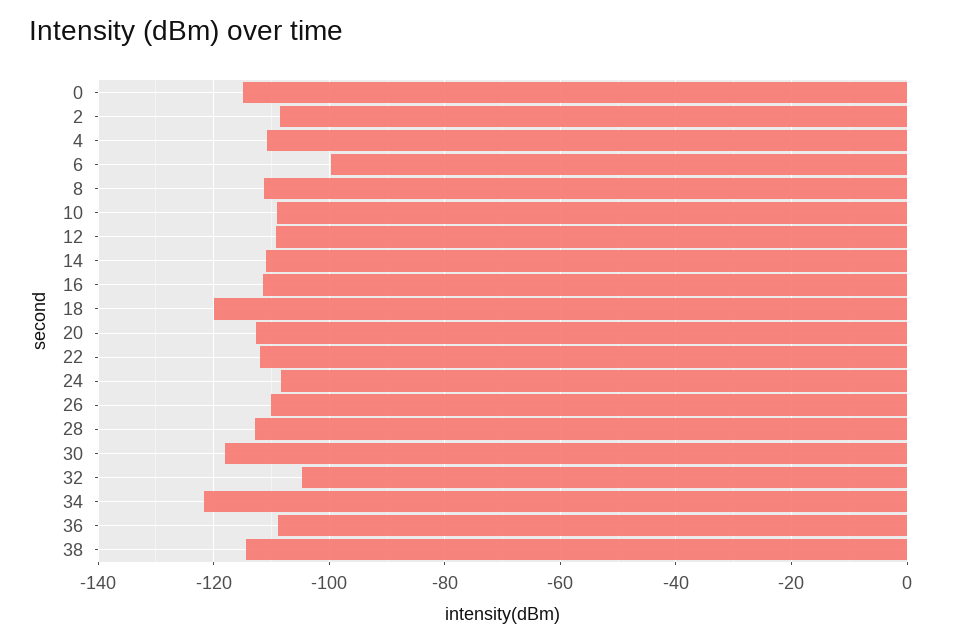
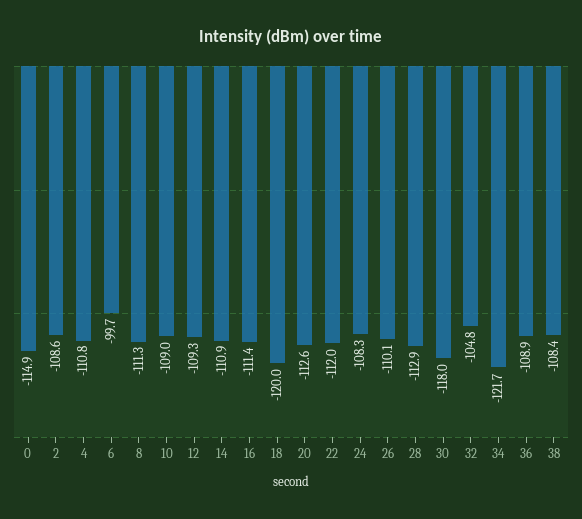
  {
    "0": -114.9,
    "2": -108.6,
    "4": -110.8,
    "6": -99.7,
    "8": -111.3,
    "10": -109,
    "12": -109.3,
    "14": -110.9,
    "16": -111.4,
    "18": -120,
    "20": -112.6,
    "22": -112,
    "24": -108.3,
    "26": -110.1,
    "28": -112.9,
    "30": -118,
    "32": -104.8,
    "34": -121.7,
    "36": -108.9,
-   "38": -114
+   "38": -108.4
  }

